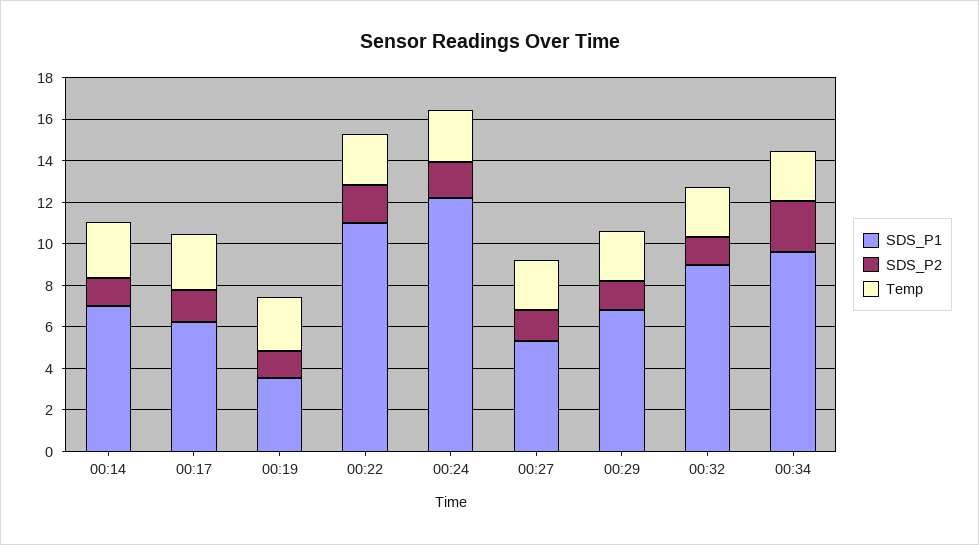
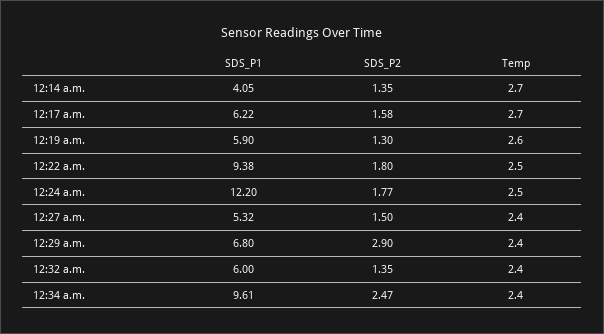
  {
    "SDS_P1": {
-     "00:14": 7,
+     "00:14": 4.05,
      "00:17": 6.22,
-     "00:19": 3.5,
+     "00:19": 5.9,
-     "00:22": 11,
+     "00:22": 9.38,
      "00:24": 12.2,
      "00:27": 5.32,
      "00:29": 6.8,
-     "00:32": 9,
+     "00:32": 6,
      "00:34": 9.61
    },
    "SDS_P2": {
      "00:14": 1.35,
      "00:17": 1.58,
      "00:19": 1.3,
      "00:22": 1.8,
      "00:24": 1.77,
      "00:27": 1.5,
-     "00:29": 1.5,
+     "00:29": 2.9,
      "00:32": 1.35,
      "00:34": 2.47
    },
    "Temp": {
      "00:14": 2.7,
      "00:17": 2.7,
      "00:19": 2.6,
      "00:22": 2.5,
      "00:24": 2.5,
      "00:27": 2.4,
      "00:29": 2.4,
      "00:32": 2.4,
      "00:34": 2.4
    }
  }

